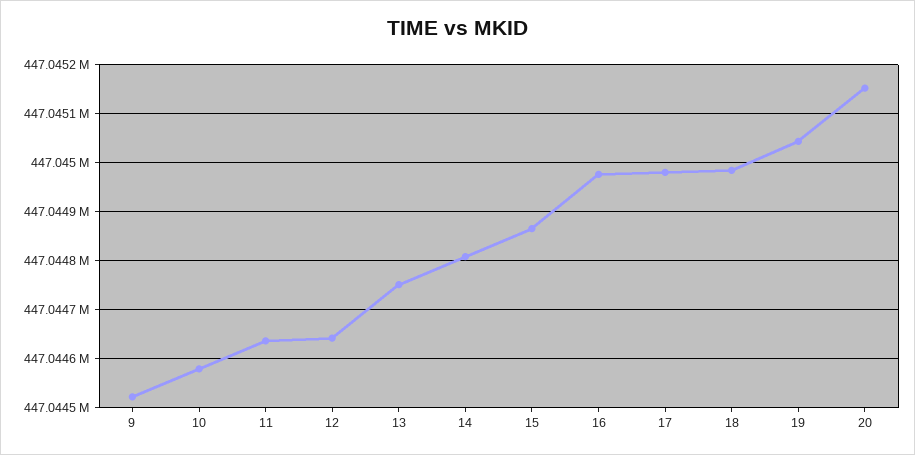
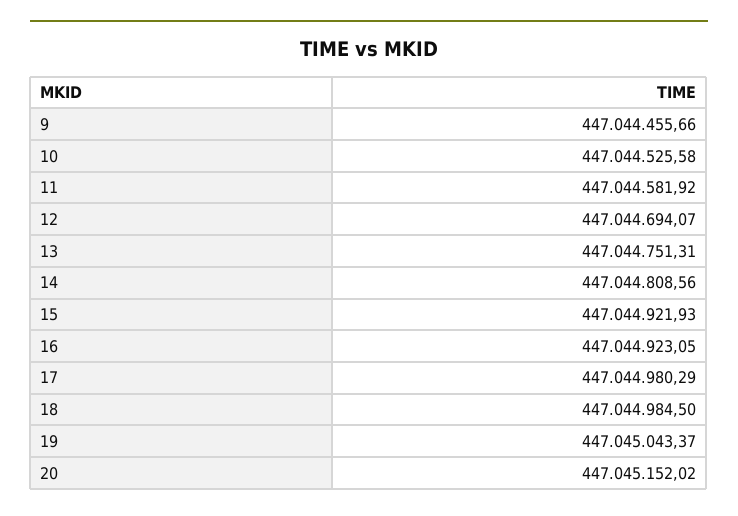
  {
-   "9": 447044520,
+   "9": 447044455.66,
-   "10": 447044580,
+   "10": 447044525.58,
-   "11": 447044640,
+   "11": 447044581.92,
-   "12": 447044640,
+   "12": 447044694.07,
    "13": 447044751.31,
    "14": 447044808.56,
-   "15": 447044860,
+   "15": 447044921.93,
-   "16": 447044980,
+   "16": 447044923.05,
    "17": 447044980.29,
    "18": 447044984.5,
    "19": 447045043.37,
    "20": 447045152.02
  }

